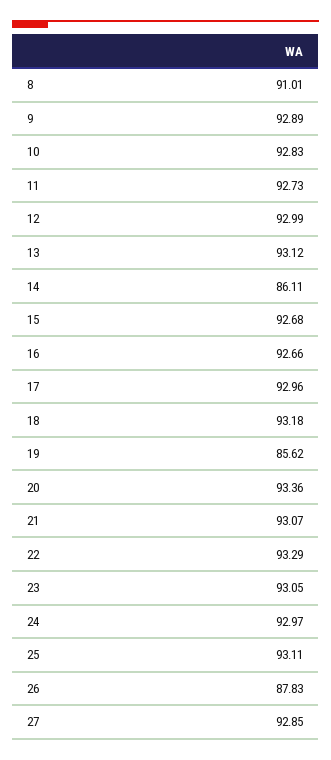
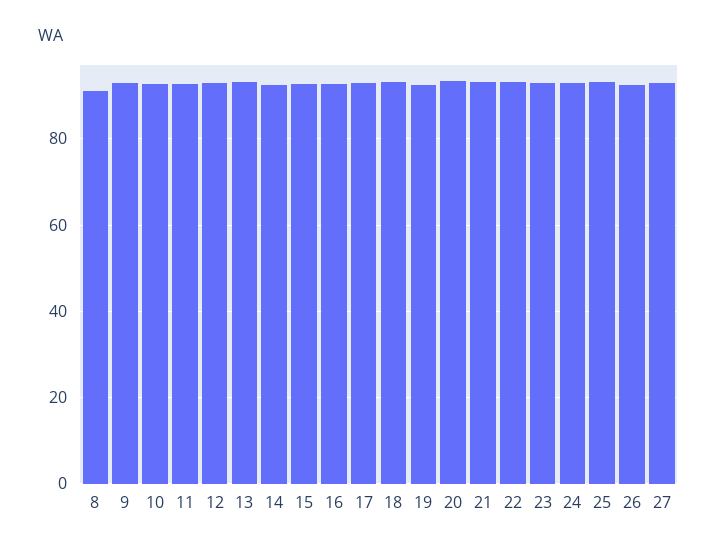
  {
    "8": 91.01,
    "9": 92.89,
    "10": 92.83,
    "11": 92.73,
    "12": 92.99,
    "13": 93.12,
-   "14": 86.11,
+   "14": 92,
    "15": 92.68,
    "16": 92.66,
    "17": 92.96,
    "18": 93.18,
-   "19": 85.62,
+   "19": 92,
    "20": 93.36,
    "21": 93.07,
    "22": 93.29,
    "23": 93.05,
    "24": 92.97,
    "25": 93.11,
-   "26": 87.83,
+   "26": 92,
    "27": 92.85
  }

